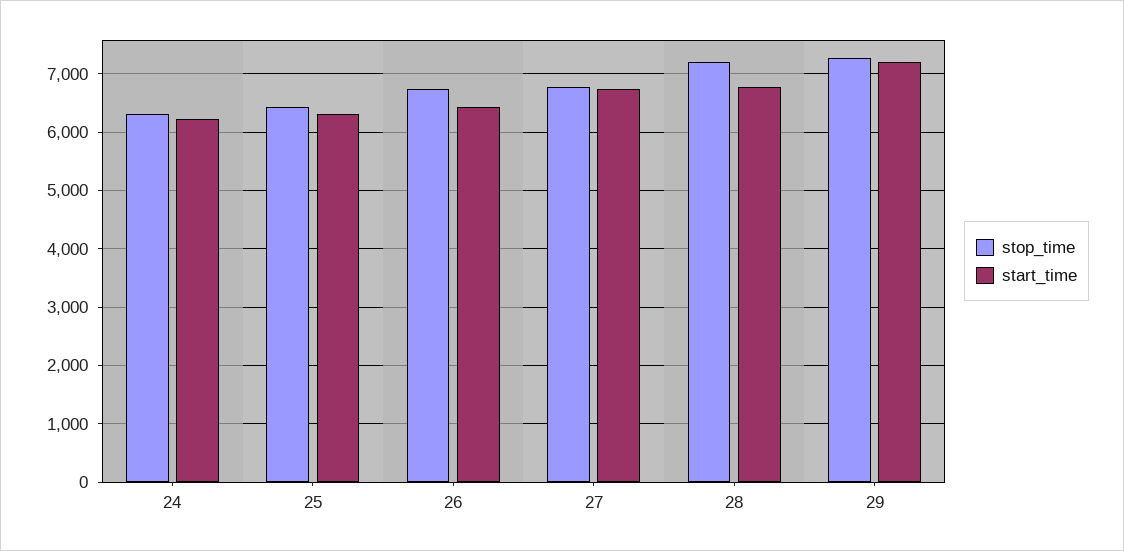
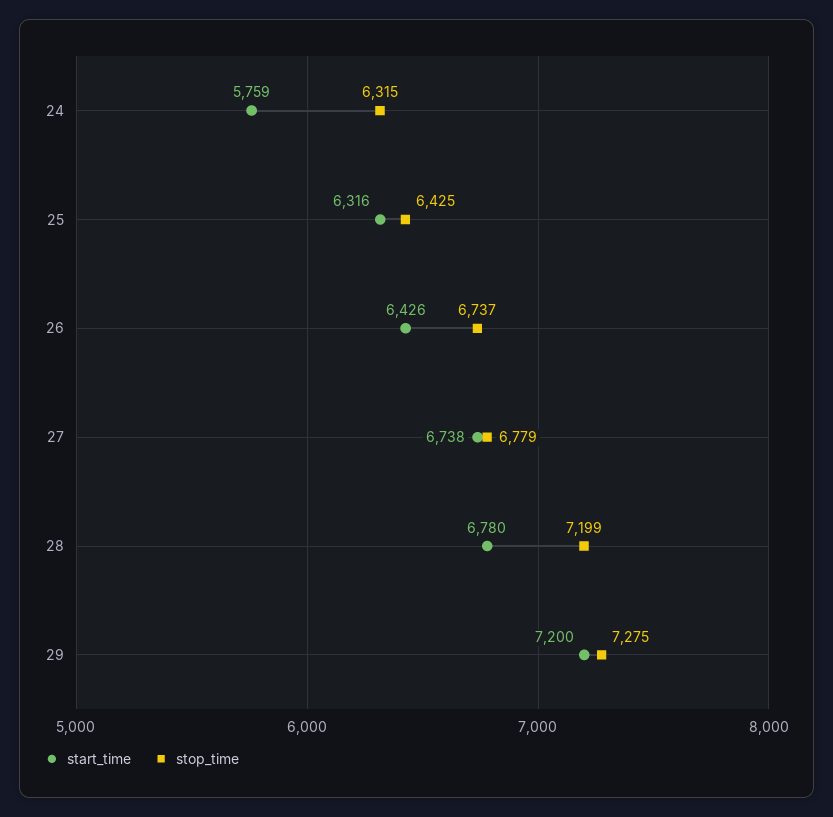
  {
    "stop_time": {
      "24": 6315,
      "25": 6425,
      "26": 6737,
      "27": 6779,
      "28": 7199,
      "29": 7275
    },
    "start_time": {
-     "24": 6200,
+     "24": 5759,
      "25": 6316,
      "26": 6426,
      "27": 6738,
      "28": 6780,
      "29": 7200
    }
  }

